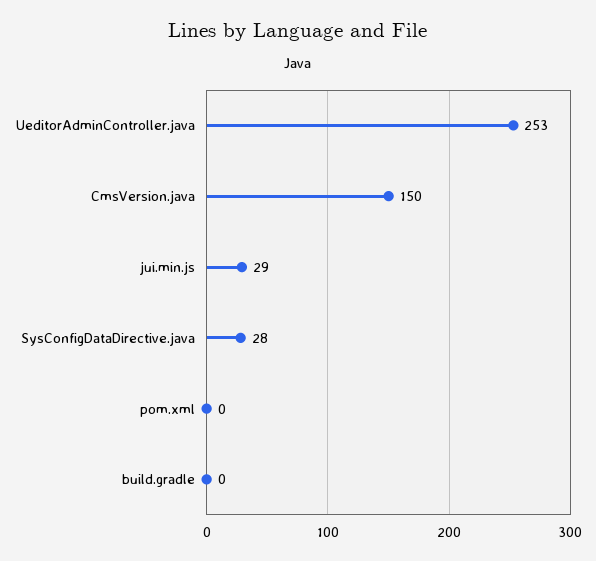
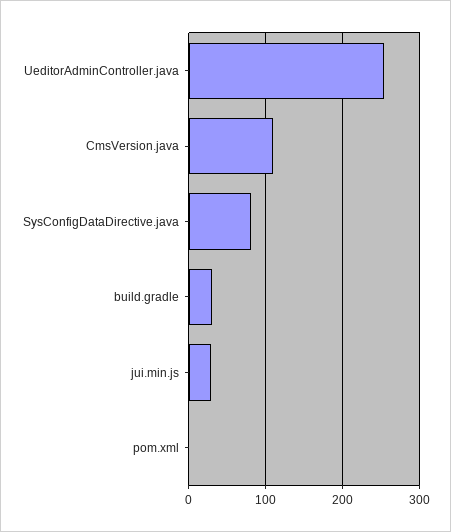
  {
    "UeditorAdminController.java": 253,
-   "CmsVersion.java": 150,
+   "CmsVersion.java": 110,
    "jui.min.js": 29,
-   "SysConfigDataDirective.java": 28,
+   "SysConfigDataDirective.java": 80,
    "pom.xml": 0,
-   "build.gradle": 0
+   "build.gradle": 30
  }

